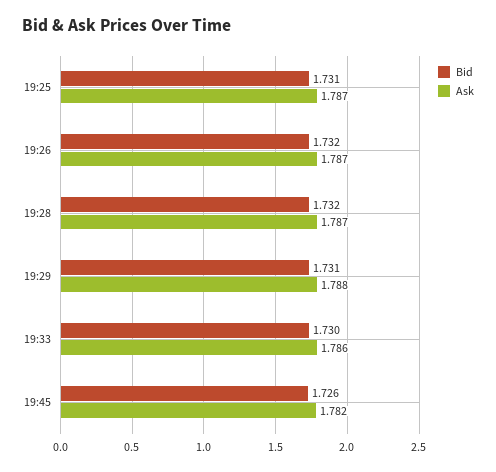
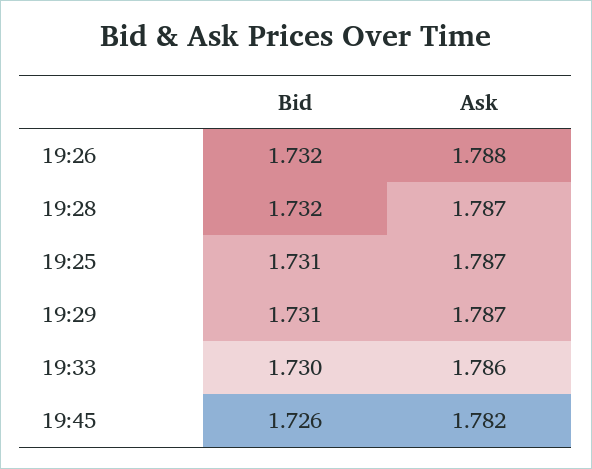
  {
    "Bid": {
      "19:25": 1.731,
      "19:26": 1.732,
      "19:28": 1.732,
      "19:29": 1.731,
      "19:33": 1.73,
      "19:45": 1.726
    },
    "Ask": {
      "19:25": 1.787,
-     "19:26": 1.787,
+     "19:26": 1.788,
      "19:28": 1.787,
-     "19:29": 1.788,
+     "19:29": 1.787,
      "19:33": 1.786,
      "19:45": 1.782
    }
  }

